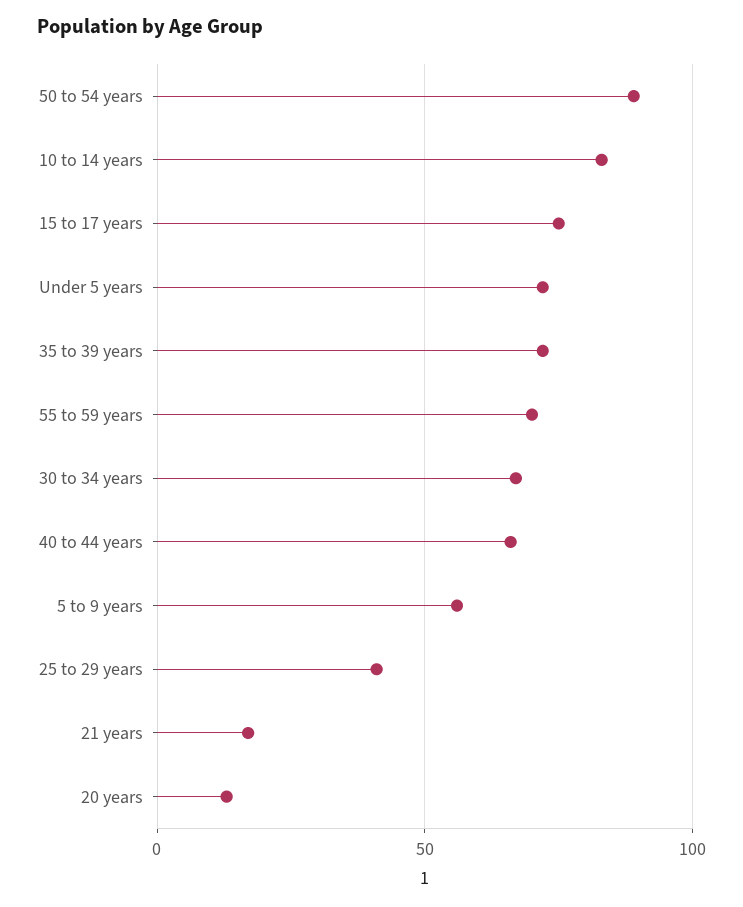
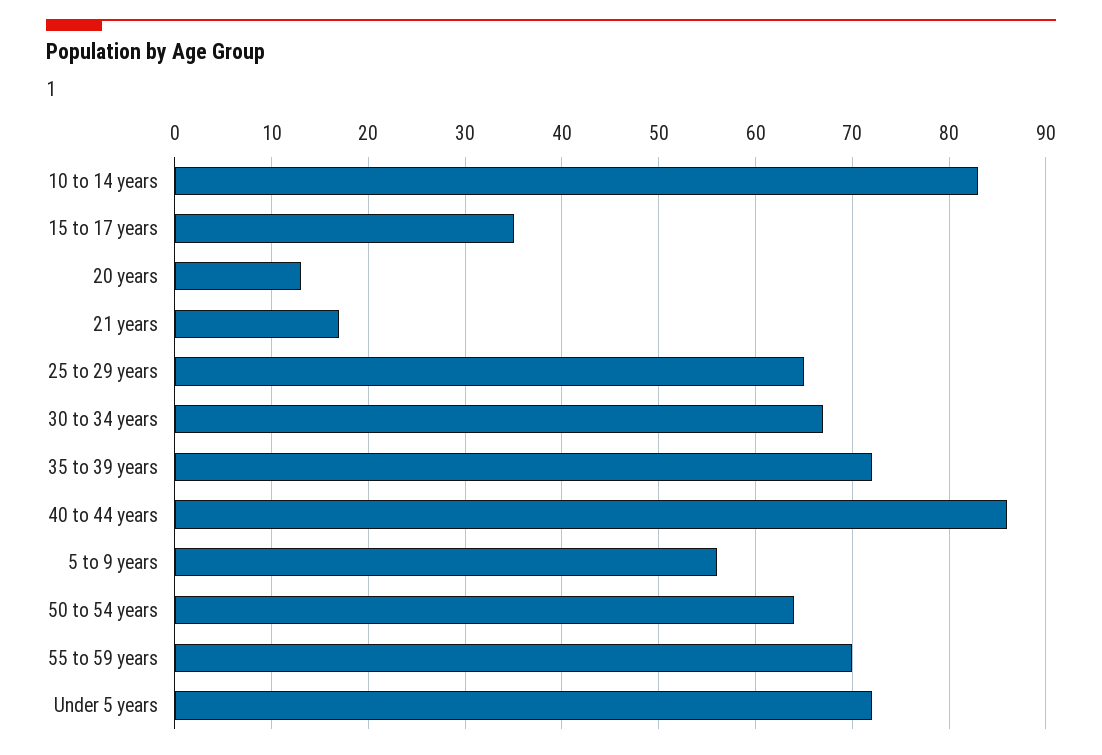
  {
-   "50 to 54 years": 90,
+   "50 to 54 years": 64,
    "10 to 14 years": 83,
-   "15 to 17 years": 75,
+   "15 to 17 years": 35,
    "Under 5 years": 72,
    "35 to 39 years": 72,
    "55 to 59 years": 70,
    "30 to 34 years": 67,
-   "40 to 44 years": 65,
+   "40 to 44 years": 86,
    "5 to 9 years": 56,
-   "25 to 29 years": 40,
+   "25 to 29 years": 65,
    "21 years": 17,
    "20 years": 13
  }

